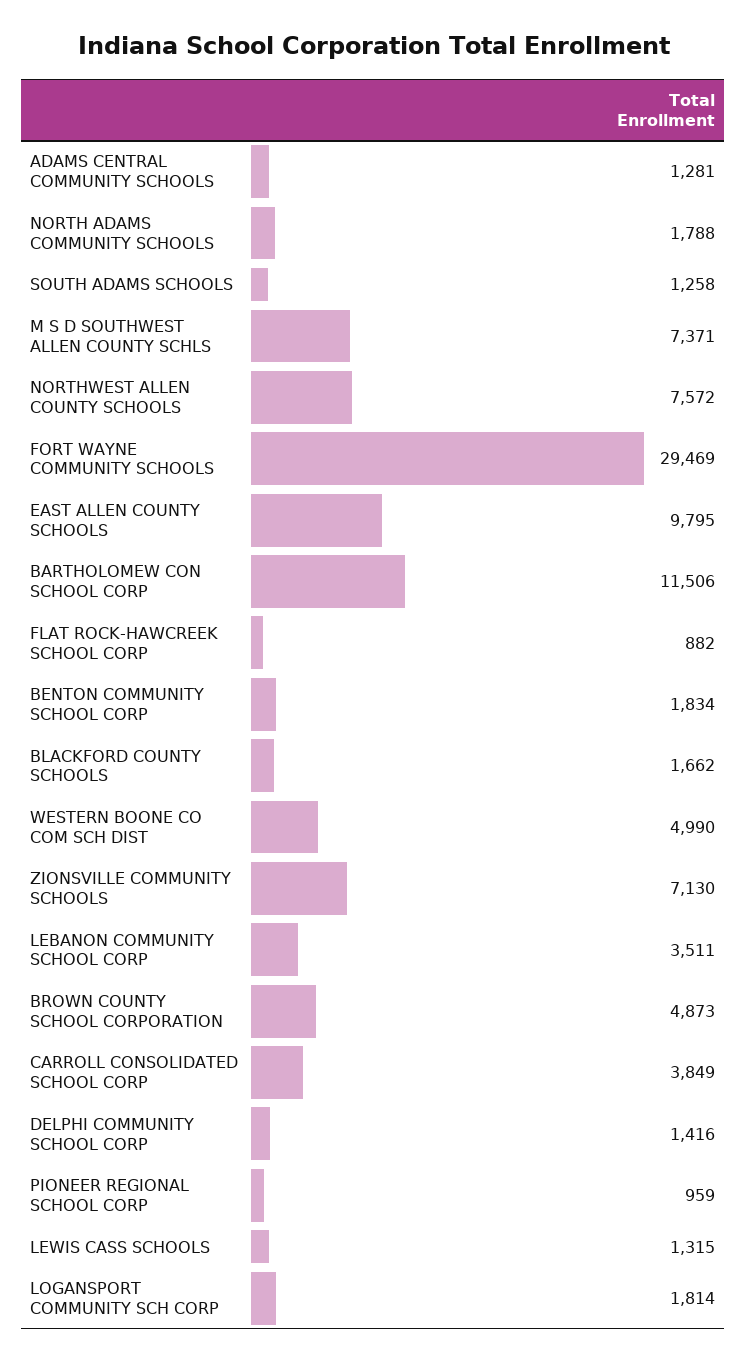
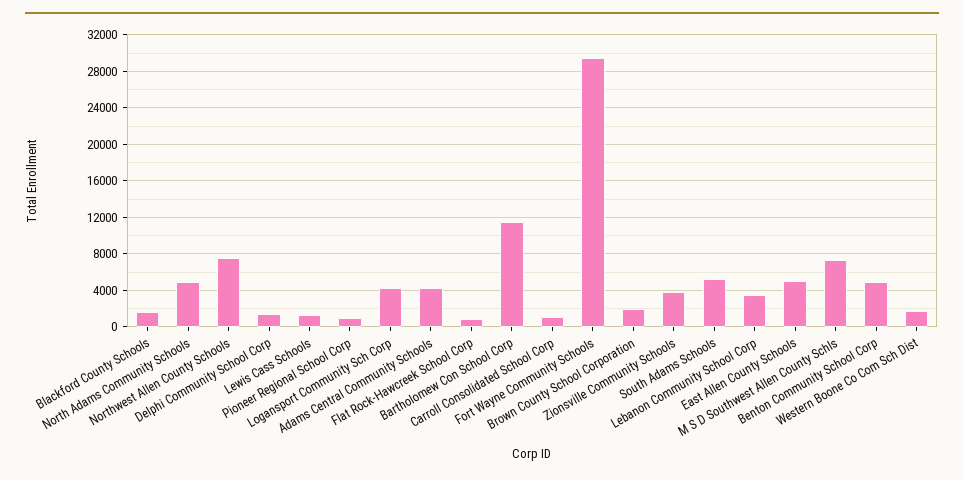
  {
-   "ADAMS CENTRAL COMMUNITY SCHOOLS": 1281,
+   "ADAMS CENTRAL COMMUNITY SCHOOLS": 4000,
-   "NORTH ADAMS COMMUNITY SCHOOLS": 1788,
+   "NORTH ADAMS COMMUNITY SCHOOLS": 5000,
-   "SOUTH ADAMS SCHOOLS": 1258,
+   "SOUTH ADAMS SCHOOLS": 5000,
    "M S D SOUTHWEST ALLEN COUNTY SCHLS": 7371,
    "NORTHWEST ALLEN COUNTY SCHOOLS": 7572,
    "FORT WAYNE COMMUNITY SCHOOLS": 29469,
-   "EAST ALLEN COUNTY SCHOOLS": 9795,
+   "EAST ALLEN COUNTY SCHOOLS": 5000,
    "BARTHOLOMEW CON SCHOOL CORP": 11506,
    "FLAT ROCK-HAWCREEK SCHOOL CORP": 882,
-   "BENTON COMMUNITY SCHOOL CORP": 1834,
+   "BENTON COMMUNITY SCHOOL CORP": 5000,
    "BLACKFORD COUNTY SCHOOLS": 1662,
-   "WESTERN BOONE CO COM SCH DIST": 4990,
+   "WESTERN BOONE CO COM SCH DIST": 2000,
-   "ZIONSVILLE COMMUNITY SCHOOLS": 7130,
+   "ZIONSVILLE COMMUNITY SCHOOLS": 4000,
    "LEBANON COMMUNITY SCHOOL CORP": 3511,
-   "BROWN COUNTY SCHOOL CORPORATION": 4873,
+   "BROWN COUNTY SCHOOL CORPORATION": 2000,
-   "CARROLL CONSOLIDATED SCHOOL CORP": 3849,
+   "CARROLL CONSOLIDATED SCHOOL CORP": 1000,
    "DELPHI COMMUNITY SCHOOL CORP": 1416,
    "PIONEER REGIONAL SCHOOL CORP": 959,
    "LEWIS CASS SCHOOLS": 1315,
-   "LOGANSPORT COMMUNITY SCH CORP": 1814
+   "LOGANSPORT COMMUNITY SCH CORP": 4000
  }

